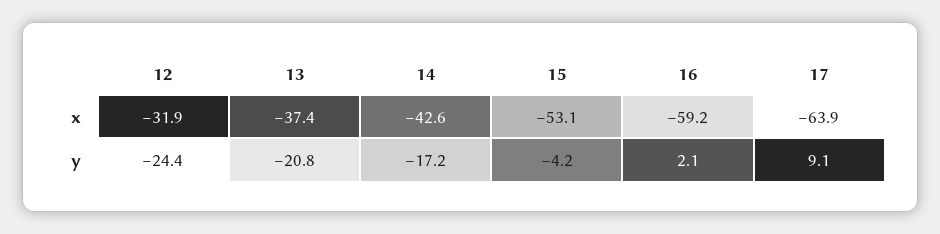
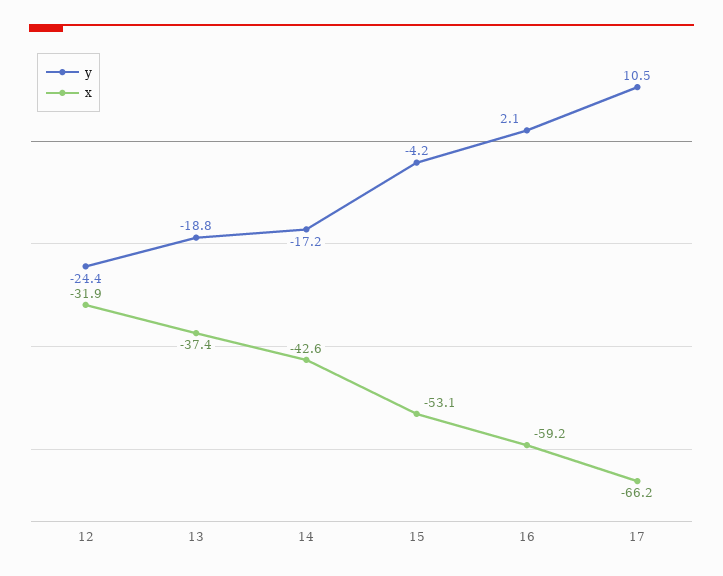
  {
    "x": {
      "12": -31.9,
      "13": -37.4,
      "14": -42.6,
      "15": -53.1,
      "16": -59.2,
-     "17": -63.9
+     "17": -66.2
    },
    "y": {
      "12": -24.4,
-     "13": -20.8,
+     "13": -18.8,
      "14": -17.2,
      "15": -4.2,
      "16": 2.1,
-     "17": 9.1
+     "17": 10.5
    }
  }

